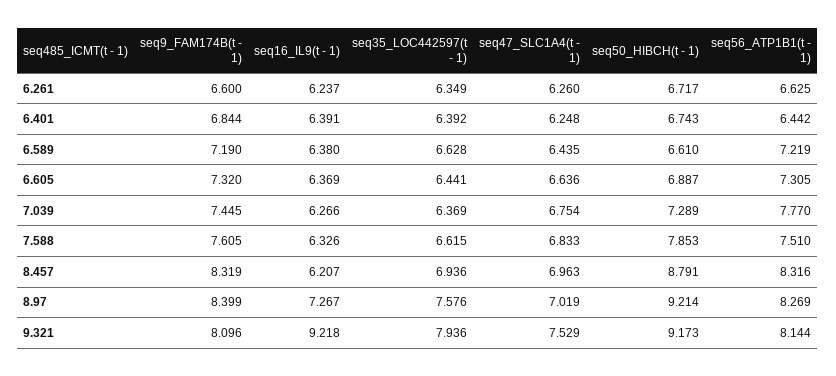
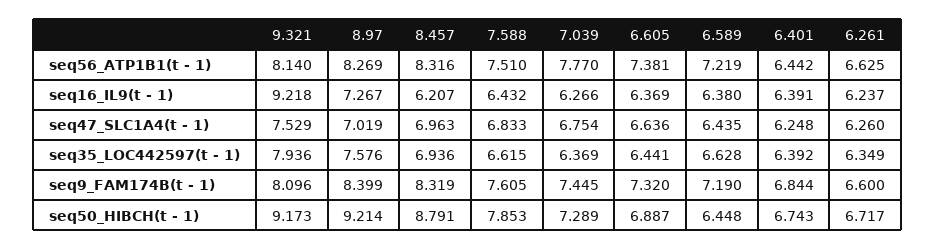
  {
    "seq9_FAM174B(t - 1)": {
      "6.261": 6.6,
      "6.401": 6.844,
      "6.589": 7.19,
      "6.605": 7.32,
      "7.039": 7.445,
      "7.588": 7.605,
      "8.457": 8.319,
      "8.97": 8.399,
      "9.321": 8.096
    },
    "seq16_IL9(t - 1)": {
      "6.261": 6.237,
      "6.401": 6.391,
      "6.589": 6.38,
      "6.605": 6.369,
      "7.039": 6.266,
-     "7.588": 6.326,
+     "7.588": 6.432,
      "8.457": 6.207,
      "8.97": 7.267,
      "9.321": 9.218
    },
    "seq35_LOC442597(t - 1)": {
      "6.261": 6.349,
      "6.401": 6.392,
      "6.589": 6.628,
      "6.605": 6.441,
      "7.039": 6.369,
      "7.588": 6.615,
      "8.457": 6.936,
      "8.97": 7.576,
      "9.321": 7.936
    },
    "seq47_SLC1A4(t - 1)": {
      "6.261": 6.26,
      "6.401": 6.248,
      "6.589": 6.435,
      "6.605": 6.636,
      "7.039": 6.754,
      "7.588": 6.833,
      "8.457": 6.963,
      "8.97": 7.019,
      "9.321": 7.529
    },
    "seq50_HIBCH(t - 1)": {
      "6.261": 6.717,
      "6.401": 6.743,
-     "6.589": 6.61,
+     "6.589": 6.448,
      "6.605": 6.887,
      "7.039": 7.289,
      "7.588": 7.853,
      "8.457": 8.791,
      "8.97": 9.214,
      "9.321": 9.173
    },
    "seq56_ATP1B1(t - 1)": {
      "6.261": 6.625,
      "6.401": 6.442,
      "6.589": 7.219,
-     "6.605": 7.305,
+     "6.605": 7.381,
      "7.039": 7.77,
      "7.588": 7.51,
      "8.457": 8.316,
      "8.97": 8.269,
-     "9.321": 8.144
+     "9.321": 8.14
    }
  }

